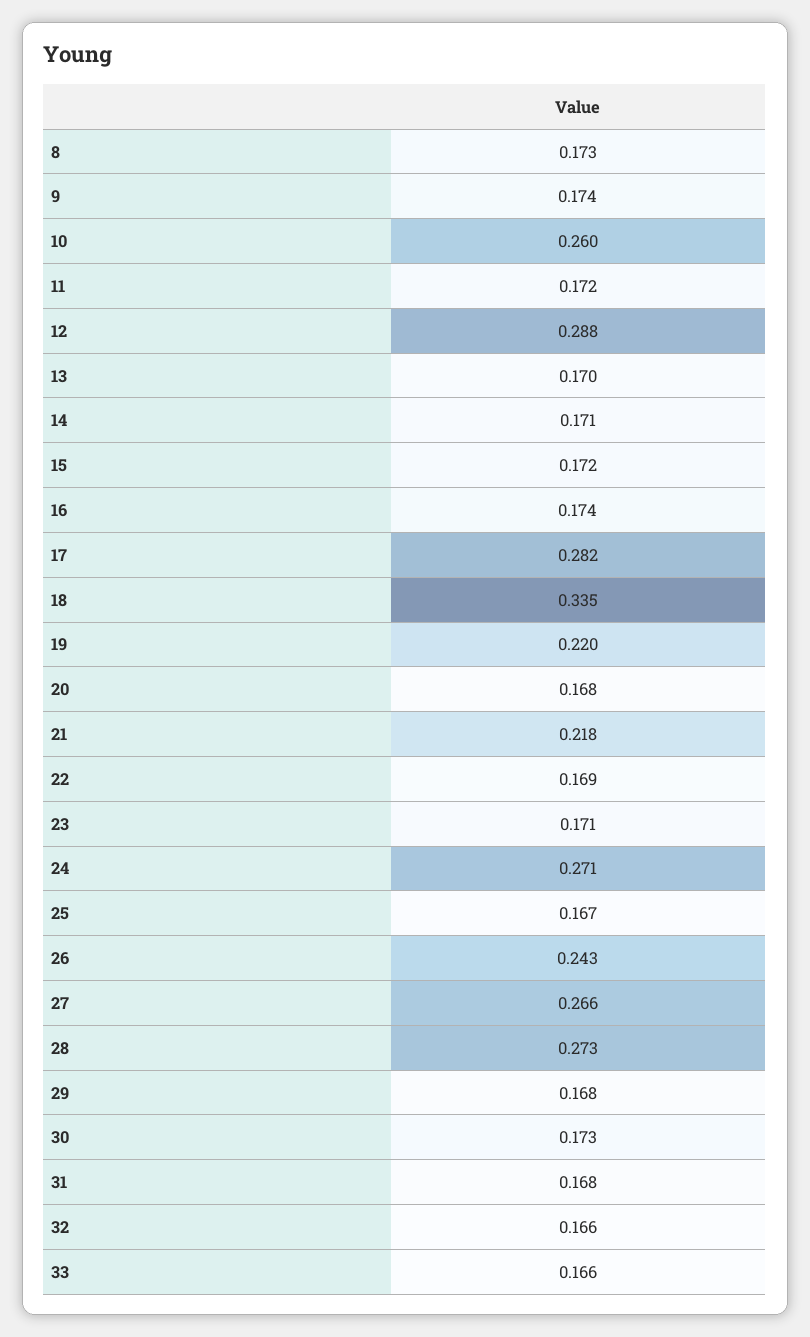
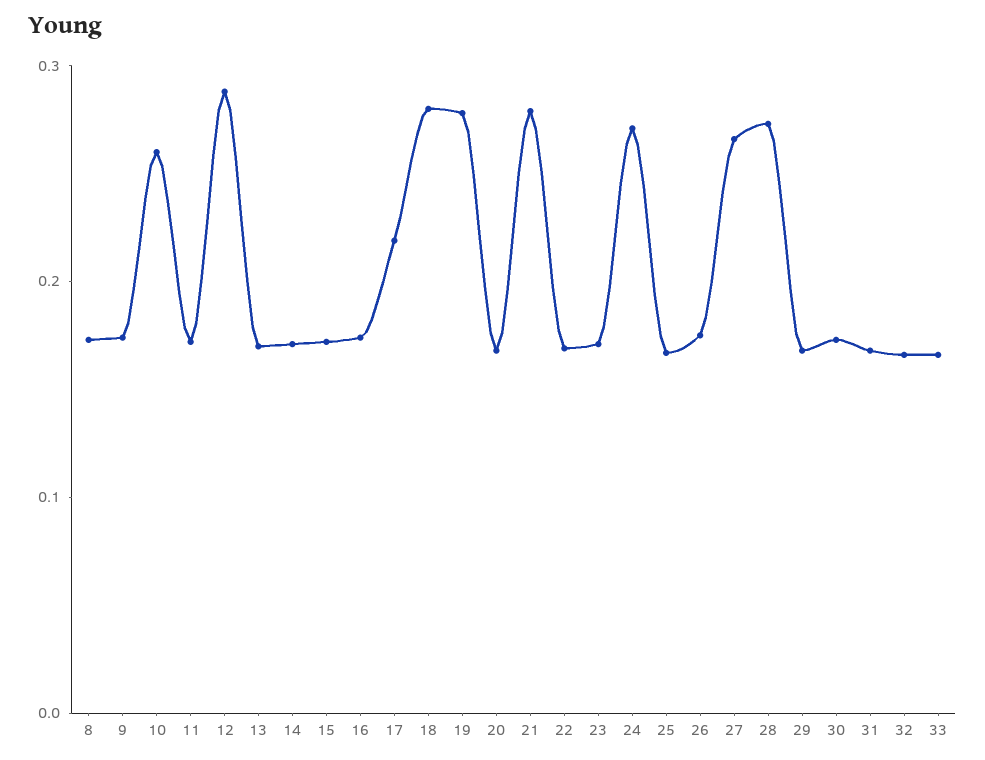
  {
    "8": 0.173,
    "9": 0.174,
    "10": 0.26,
    "11": 0.172,
    "12": 0.288,
    "13": 0.17,
    "14": 0.171,
    "15": 0.172,
    "16": 0.174,
-   "17": 0.282,
+   "17": 0.22,
-   "18": 0.335,
+   "18": 0.28,
-   "19": 0.22,
+   "19": 0.28,
    "20": 0.168,
-   "21": 0.218,
+   "21": 0.28,
    "22": 0.169,
    "23": 0.171,
    "24": 0.271,
    "25": 0.167,
-   "26": 0.243,
+   "26": 0.18,
    "27": 0.266,
    "28": 0.273,
    "29": 0.168,
    "30": 0.173,
    "31": 0.168,
    "32": 0.166,
    "33": 0.166
  }

